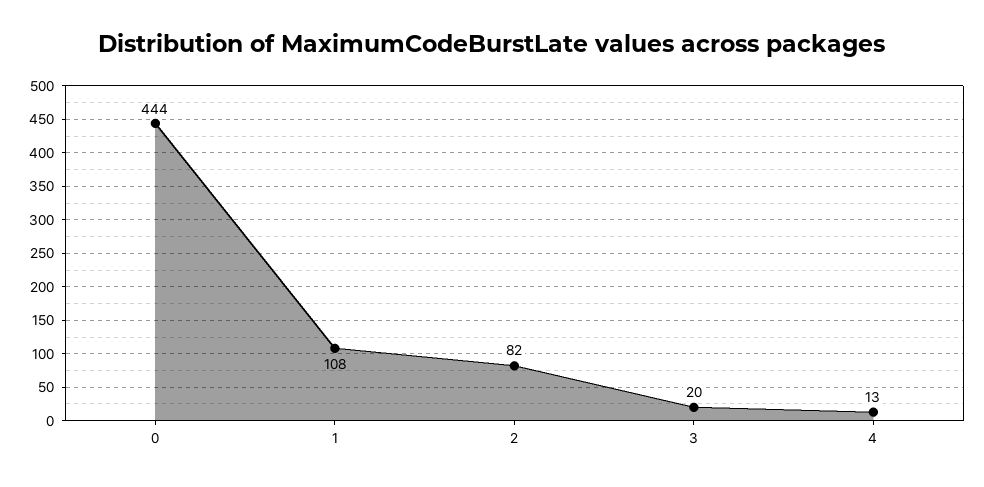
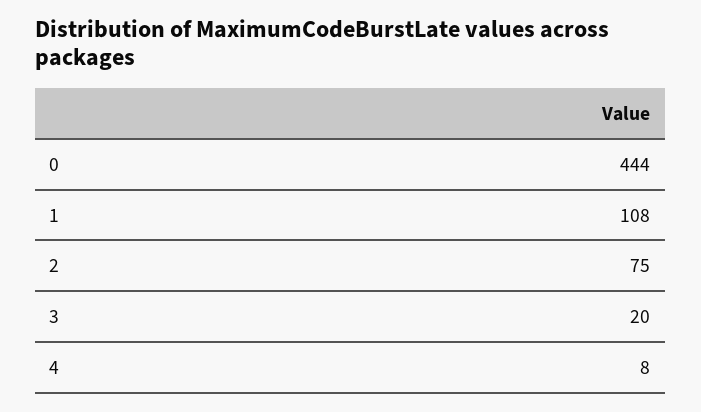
  {
    "0": 444,
    "1": 108,
-   "2": 82,
+   "2": 75,
    "3": 20,
-   "4": 13
+   "4": 8
  }

